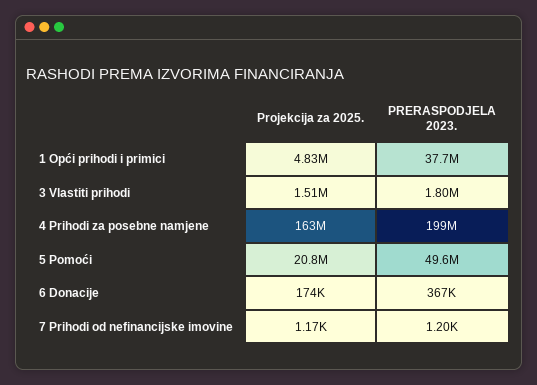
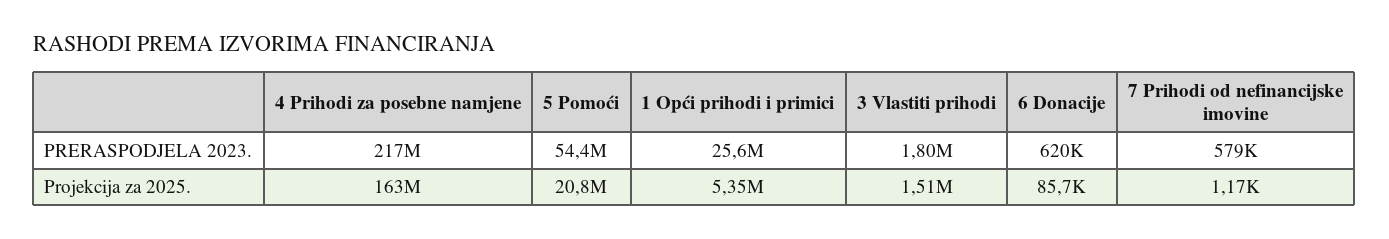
  {
    "Projekcija za 2025.": {
-     "1 Opći prihodi i primici": 4830000,
+     "1 Opći prihodi i primici": 5350000,
      "3 Vlastiti prihodi": 1510000,
      "4 Prihodi za posebne namjene": 163000000,
      "5 Pomoći": 20800000,
-     "6 Donacije": 174000,
+     "6 Donacije": 85700,
      "7 Prihodi od nefinancijske imovine": 1170
    },
    "PRERASPODJELA 2023.": {
-     "1 Opći prihodi i primici": 37700000,
+     "1 Opći prihodi i primici": 25600000,
      "3 Vlastiti prihodi": 1800000,
-     "4 Prihodi za posebne namjene": 199000000,
+     "4 Prihodi za posebne namjene": 217000000,
-     "5 Pomoći": 49600000,
+     "5 Pomoći": 54400000,
-     "6 Donacije": 367000,
+     "6 Donacije": 620000,
-     "7 Prihodi od nefinancijske imovine": 1200
+     "7 Prihodi od nefinancijske imovine": 579000
    }
  }

